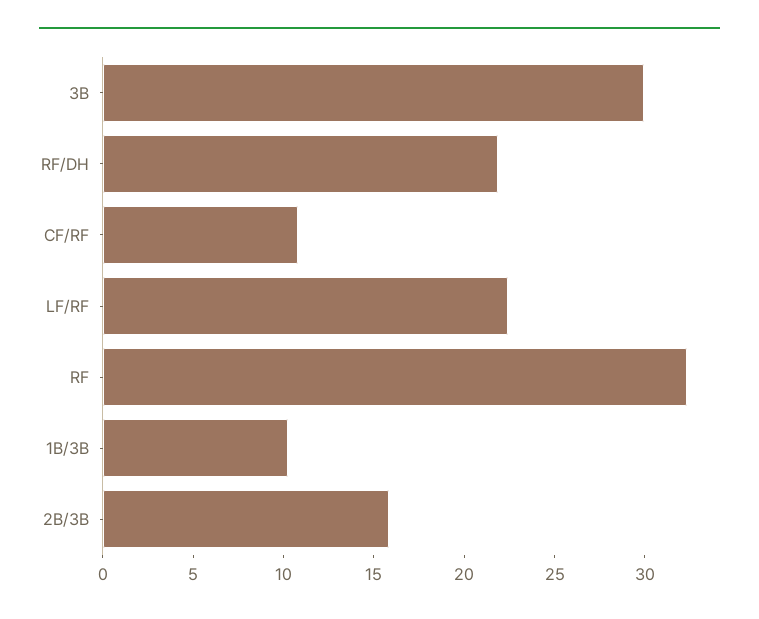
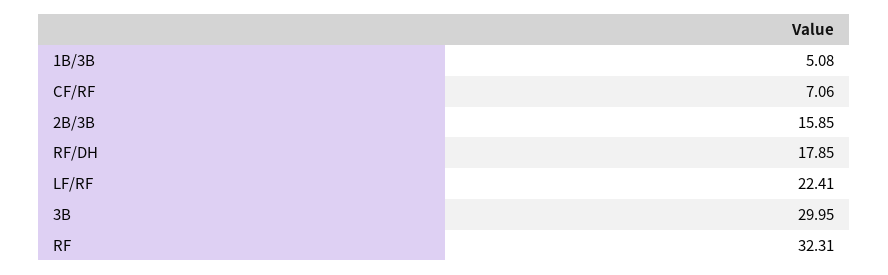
  {
    "3B": 29.95,
-   "RF/DH": 22,
+   "RF/DH": 17.85,
-   "CF/RF": 11,
+   "CF/RF": 7.06,
    "LF/RF": 22.41,
    "RF": 32.31,
-   "1B/3B": 10,
+   "1B/3B": 5.08,
    "2B/3B": 15.85
  }

